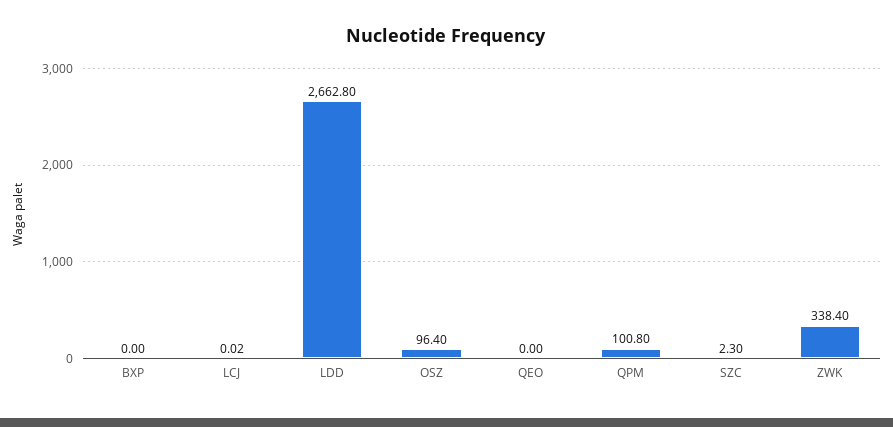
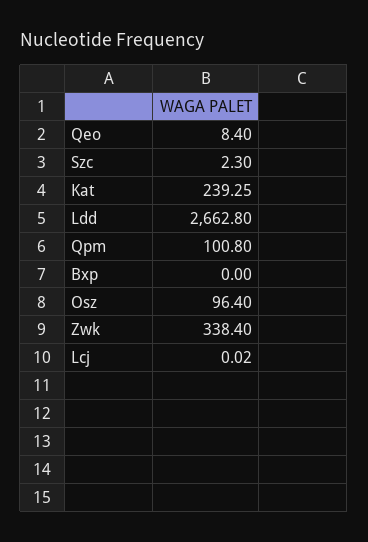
  {
    "BXP": 0,
    "LCJ": 0.02,
    "LDD": 2662.8,
    "OSZ": 96.4,
-   "QEO": 0,
+   "QEO": 8.4,
    "QPM": 100.8,
    "SZC": 2.3,
-   "ZWK": 338.4
+   "ZWK": 338.4,
+   "Kat": 239.25
  }

